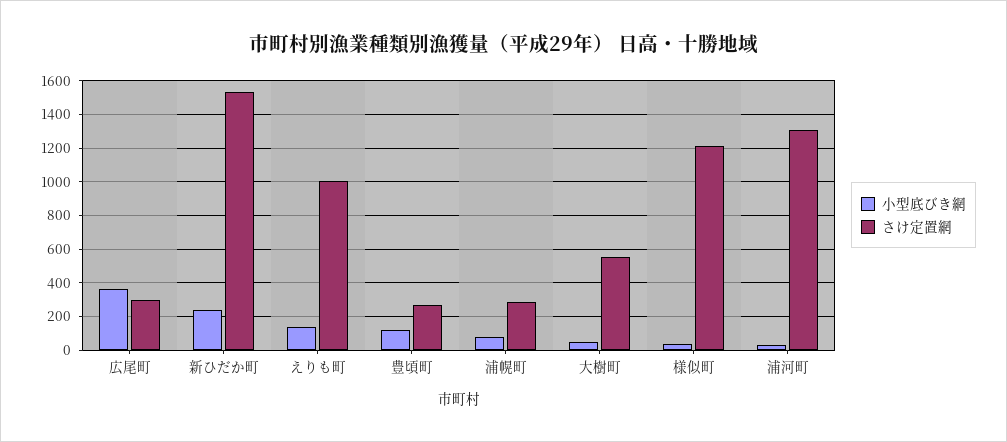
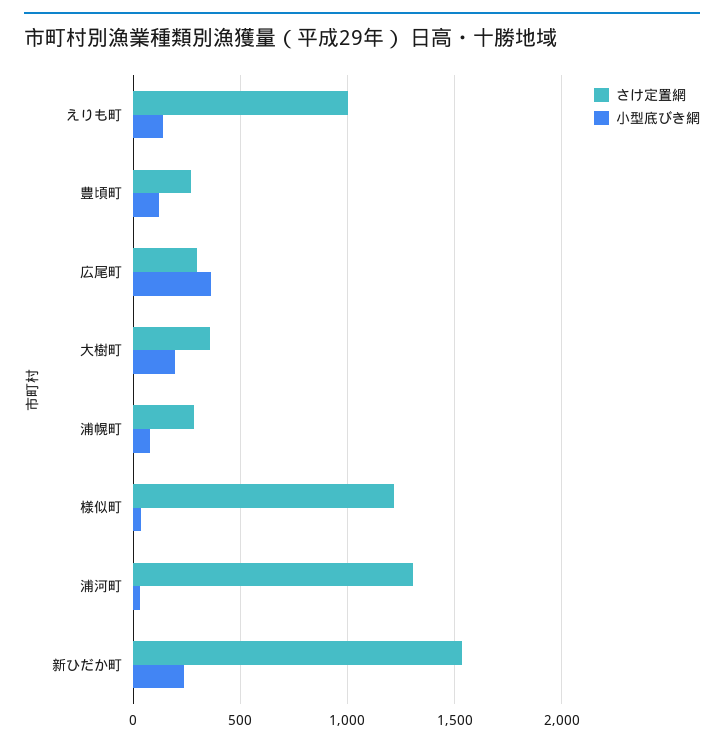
  {
    "小型底びき網": {
      "広尾町": 350,
      "新ひだか町": 250,
      "えりも町": 150,
      "豊頃町": 100,
      "浦幌町": 100,
-     "大樹町": 50,
+     "大樹町": 200,
      "様似町": 50,
      "浦河町": 50
    },
    "さけ定置網": {
      "広尾町": 300,
      "新ひだか町": 1550,
      "えりも町": 1000,
      "豊頃町": 250,
      "浦幌町": 300,
-     "大樹町": 550,
+     "大樹町": 350,
      "様似町": 1200,
      "浦河町": 1300
    }
  }

